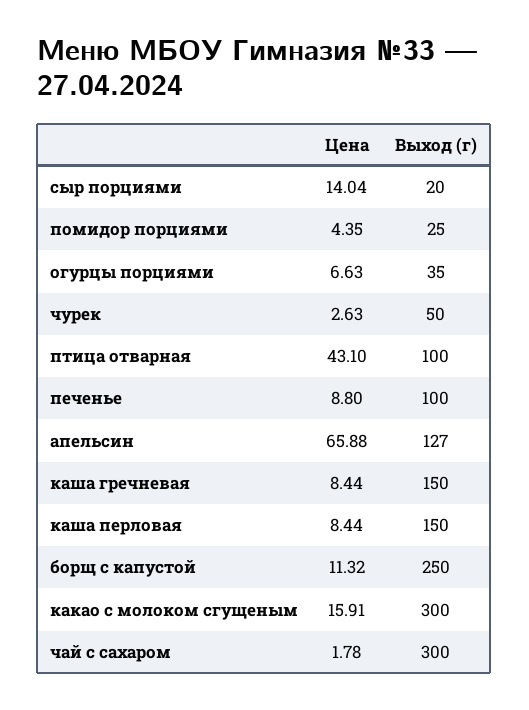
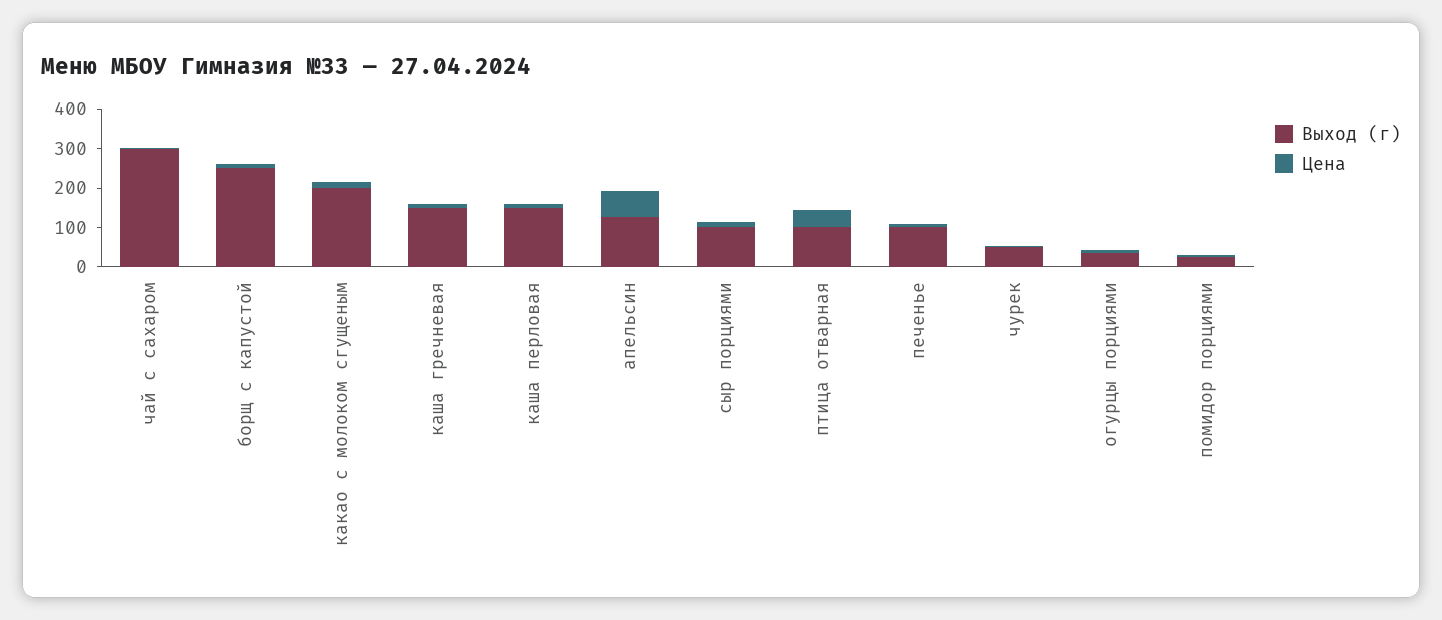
  {
    "Цена": {
      "сыр порциями": 14.04,
      "помидор порциями": 4.35,
      "огурцы порциями": 6.63,
      "чурек": 2.63,
      "птица отварная": 43.1,
      "печенье": 8.8,
      "апельсин": 65.88,
      "каша гречневая": 8.44,
      "каша перловая": 8.44,
      "борщ с капустой": 11.32,
      "какао с молоком сгущеным": 15.91,
      "чай с сахаром": 1.78
    },
    "Выход (г)": {
-     "сыр порциями": 20,
+     "сыр порциями": 100,
      "помидор порциями": 25,
      "огурцы порциями": 35,
      "чурек": 50,
      "птица отварная": 100,
      "печенье": 100,
      "апельсин": 127,
      "каша гречневая": 150,
      "каша перловая": 150,
      "борщ с капустой": 250,
-     "какао с молоком сгущеным": 300,
+     "какао с молоком сгущеным": 200,
      "чай с сахаром": 300
    }
  }

